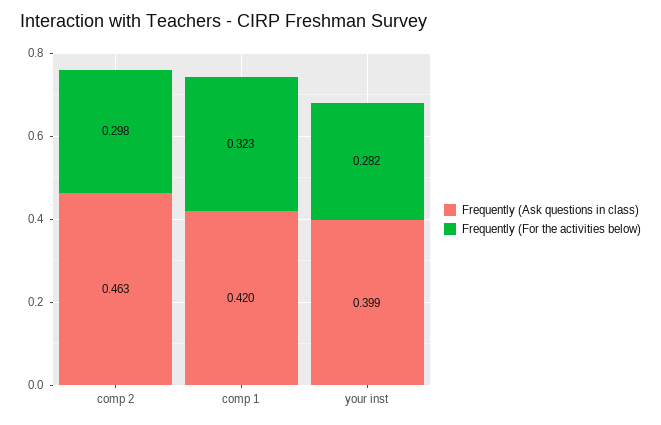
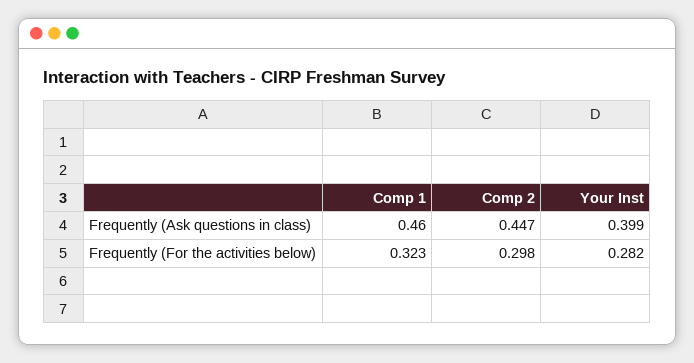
  {
    "Frequently (Ask questions in class)": {
-     "comp 2": 0.463,
+     "comp 2": 0.447,
-     "comp 1": 0.42,
+     "comp 1": 0.46,
      "your inst": 0.399
    },
    "Frequently (For the activities below)": {
      "comp 2": 0.298,
      "comp 1": 0.323,
      "your inst": 0.282
    }
  }

